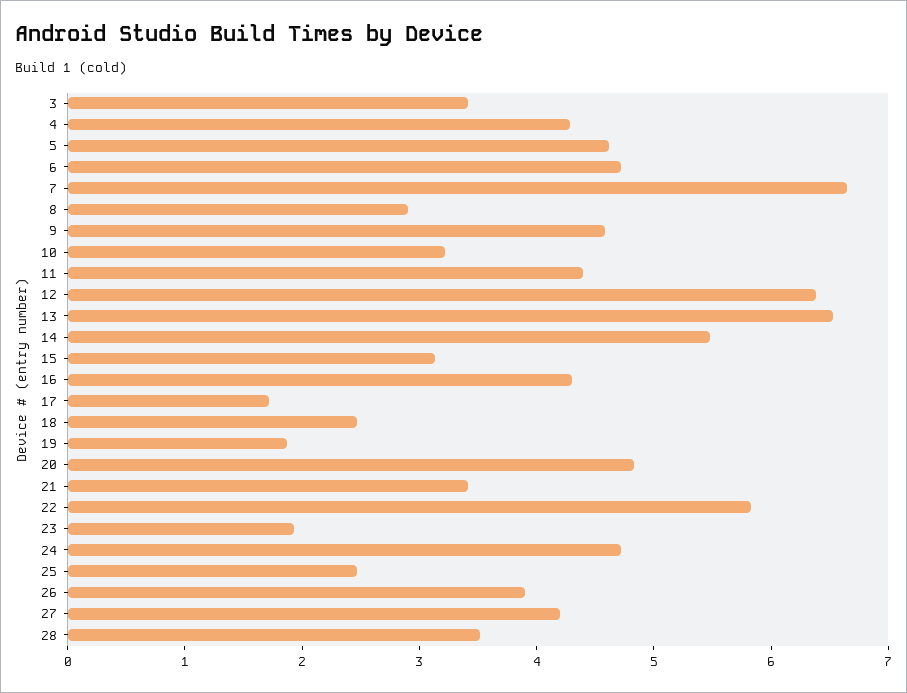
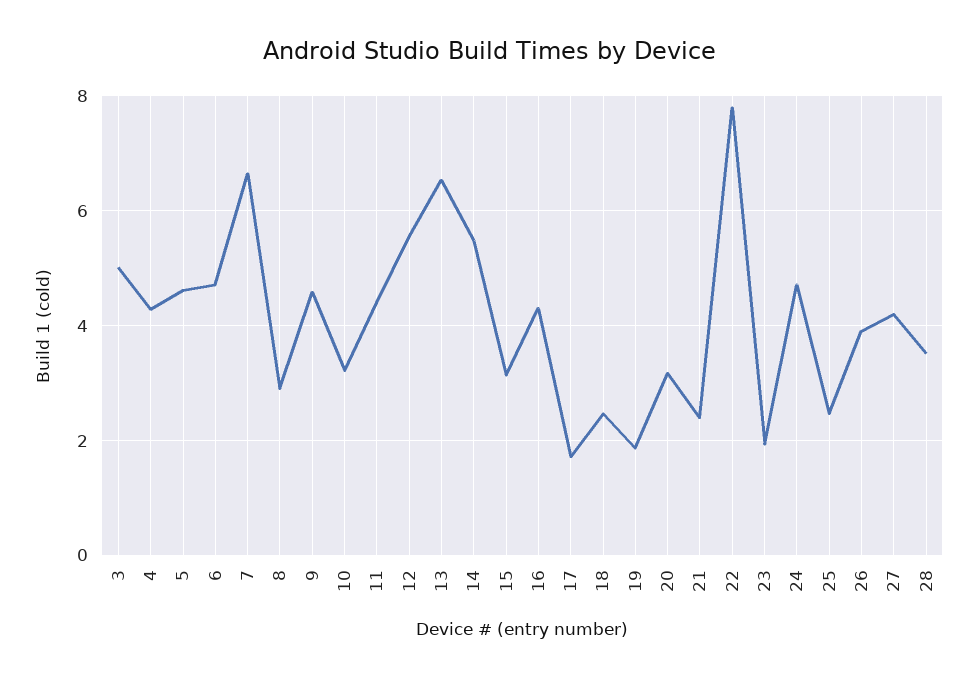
  {
-   "3": 3.4,
+   "3": 5,
    "4": 4.2,
    "5": 4.6,
    "6": 4.8,
    "7": 6.6,
    "8": 3,
    "9": 4.6,
    "10": 3.2,
    "11": 4.4,
-   "12": 6.4,
+   "12": 5.6,
    "13": 6.6,
    "14": 5.4,
    "15": 3.2,
    "16": 4.4,
    "17": 1.8,
    "18": 2.4,
    "19": 1.8,
-   "20": 4.8,
+   "20": 3.2,
-   "21": 3.4,
+   "21": 2.4,
-   "22": 5.8,
+   "22": 7.8,
    "23": 2,
    "24": 4.8,
    "25": 2.4,
    "26": 4,
    "27": 4.2,
    "28": 3.6
  }

